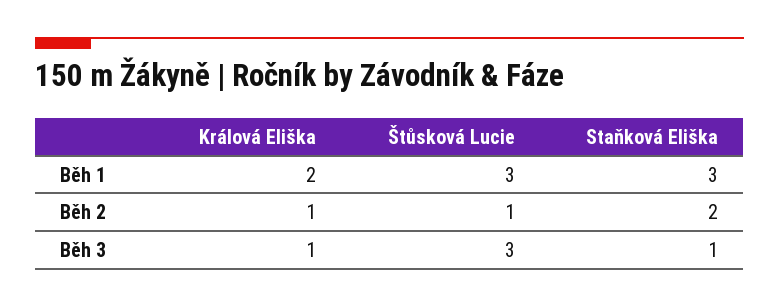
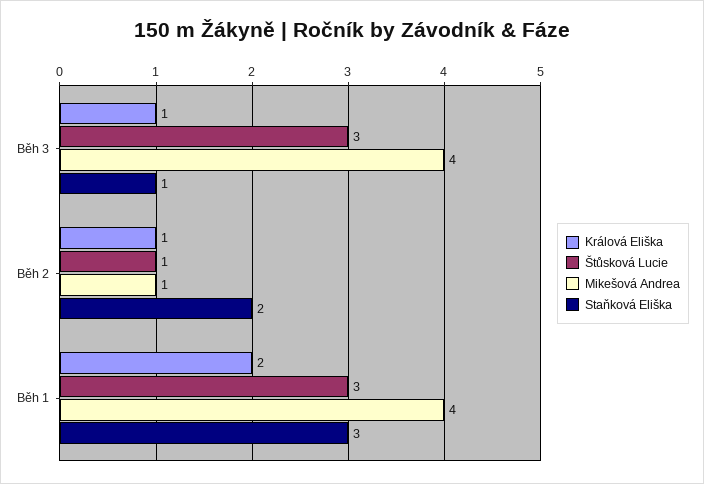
  {
    "Králová Eliška": {
      "Běh 1": 2,
      "Běh 2": 1,
      "Běh 3": 1
    },
    "Štůsková Lucie": {
      "Běh 1": 3,
      "Běh 2": 1,
      "Běh 3": 3
    },
    "Staňková Eliška": {
      "Běh 1": 3,
      "Běh 2": 2,
      "Běh 3": 1
-   }
+   },
+   "Mikešová Andrea": {
+     "Běh 3": 4,
+     "Běh 2": 1,
+     "Běh 1": 4
+   }
  }

